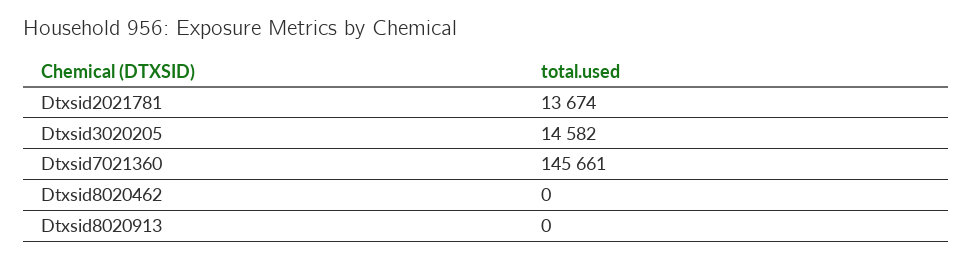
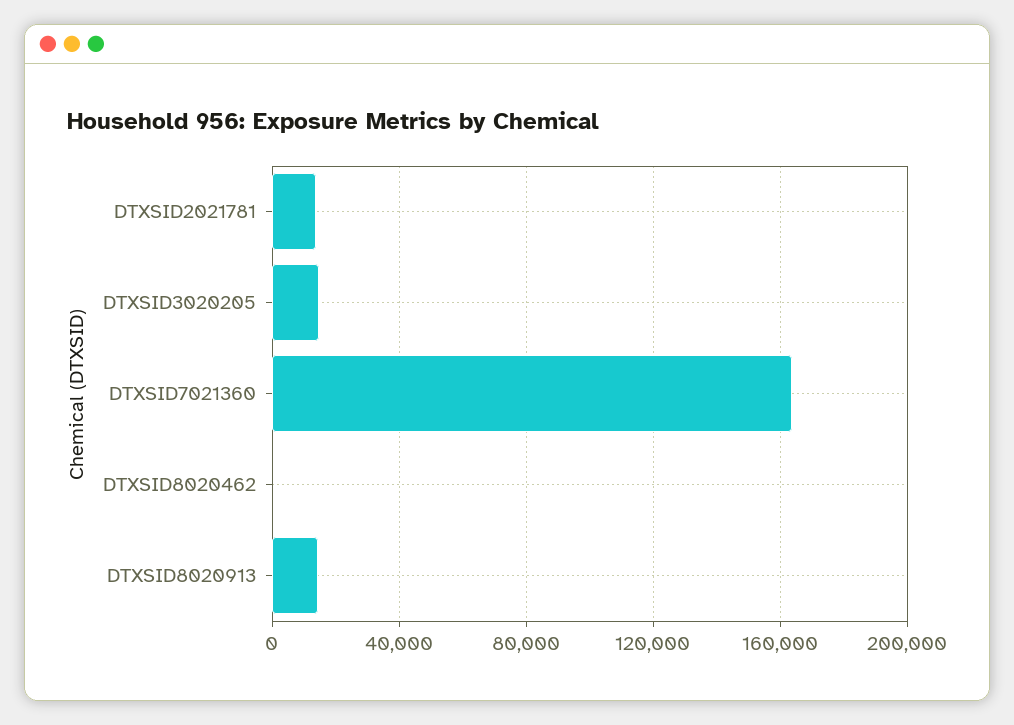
  {
    "Dtxsid2021781": 13674,
    "Dtxsid3020205": 14582,
-   "Dtxsid7021360": 145661,
+   "Dtxsid7021360": 165000,
    "Dtxsid8020462": 0,
-   "Dtxsid8020913": 0
+   "Dtxsid8020913": 15000
  }

